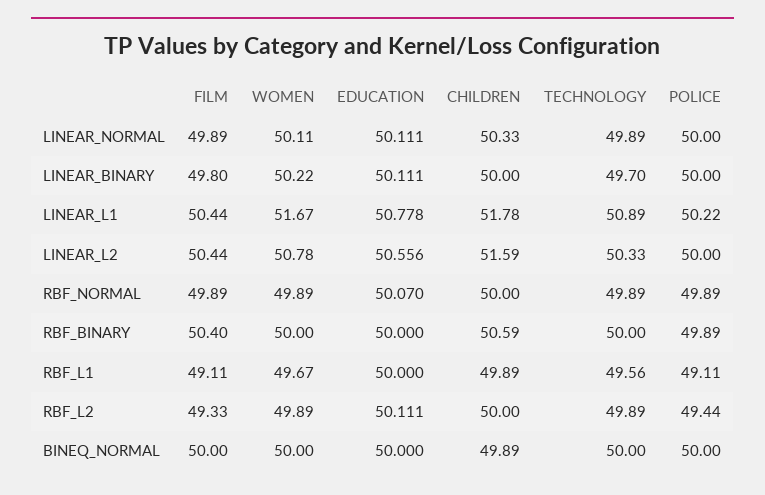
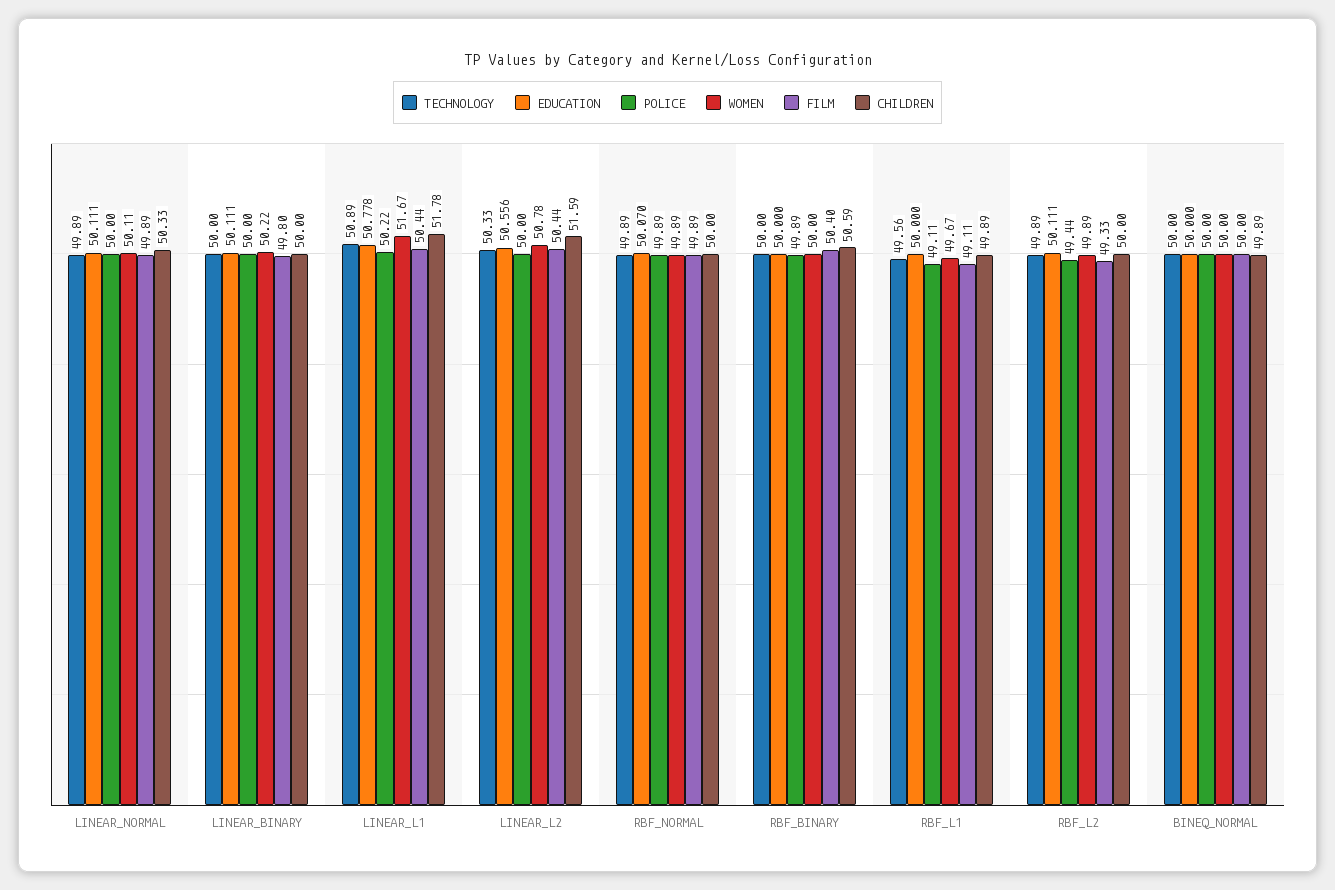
  {
    "FILM": {
      "LINEAR_NORMAL": 49.89,
      "LINEAR_BINARY": 49.8,
      "LINEAR_L1": 50.44,
      "LINEAR_L2": 50.44,
      "RBF_NORMAL": 49.89,
      "RBF_BINARY": 50.4,
      "RBF_L1": 49.11,
      "RBF_L2": 49.33,
      "BINEQ_NORMAL": 50
    },
    "WOMEN": {
      "LINEAR_NORMAL": 50.11,
      "LINEAR_BINARY": 50.22,
      "LINEAR_L1": 51.67,
      "LINEAR_L2": 50.78,
      "RBF_NORMAL": 49.89,
      "RBF_BINARY": 50,
      "RBF_L1": 49.67,
      "RBF_L2": 49.89,
      "BINEQ_NORMAL": 50
    },
    "EDUCATION": {
      "LINEAR_NORMAL": 50.111,
      "LINEAR_BINARY": 50.111,
      "LINEAR_L1": 50.778,
      "LINEAR_L2": 50.556,
      "RBF_NORMAL": 50.07,
      "RBF_BINARY": 50,
      "RBF_L1": 50,
      "RBF_L2": 50.111,
      "BINEQ_NORMAL": 50
    },
    "CHILDREN": {
      "LINEAR_NORMAL": 50.33,
      "LINEAR_BINARY": 50,
      "LINEAR_L1": 51.78,
      "LINEAR_L2": 51.59,
      "RBF_NORMAL": 50,
      "RBF_BINARY": 50.59,
      "RBF_L1": 49.89,
      "RBF_L2": 50,
      "BINEQ_NORMAL": 49.89
    },
    "TECHNOLOGY": {
      "LINEAR_NORMAL": 49.89,
-     "LINEAR_BINARY": 49.7,
+     "LINEAR_BINARY": 50,
      "LINEAR_L1": 50.89,
      "LINEAR_L2": 50.33,
      "RBF_NORMAL": 49.89,
      "RBF_BINARY": 50,
      "RBF_L1": 49.56,
      "RBF_L2": 49.89,
      "BINEQ_NORMAL": 50
    },
    "POLICE": {
      "LINEAR_NORMAL": 50,
      "LINEAR_BINARY": 50,
      "LINEAR_L1": 50.22,
      "LINEAR_L2": 50,
      "RBF_NORMAL": 49.89,
      "RBF_BINARY": 49.89,
      "RBF_L1": 49.11,
      "RBF_L2": 49.44,
      "BINEQ_NORMAL": 50
    }
  }

